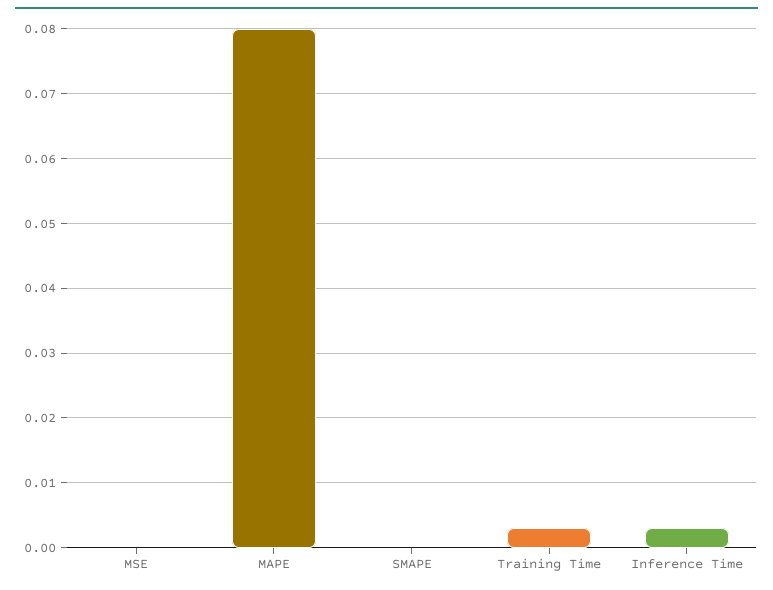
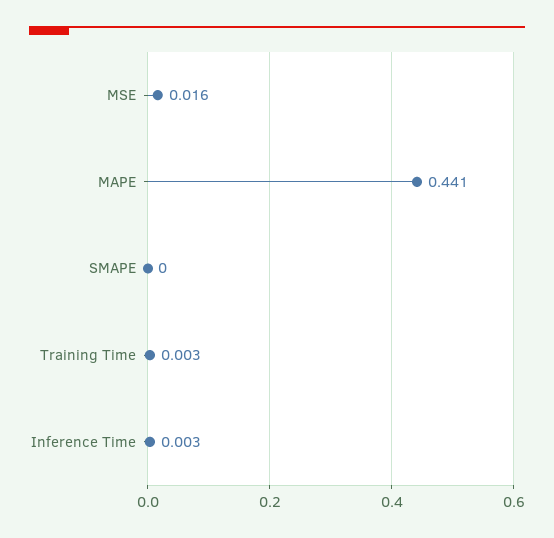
  {
-   "MSE": 0,
+   "MSE": 0.016,
-   "MAPE": 0.08,
+   "MAPE": 0.441,
    "SMAPE": 0,
    "Training Time": 0.003,
    "Inference Time": 0.003
  }

